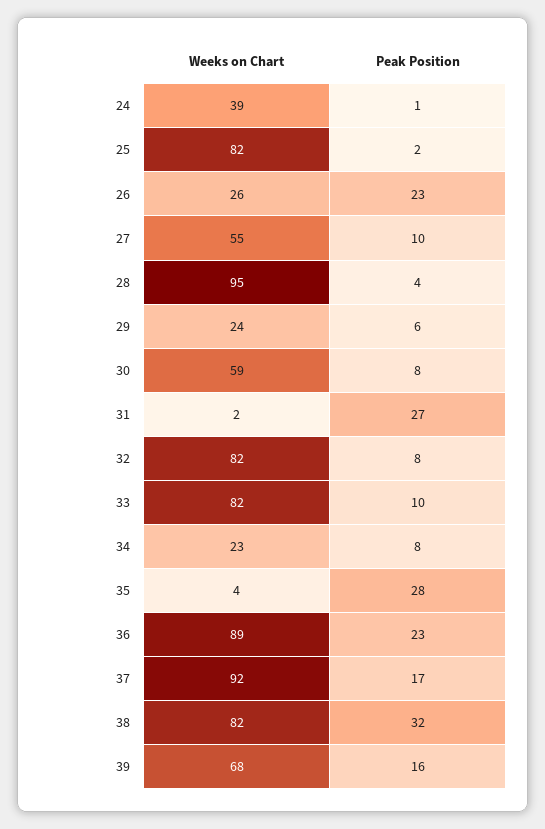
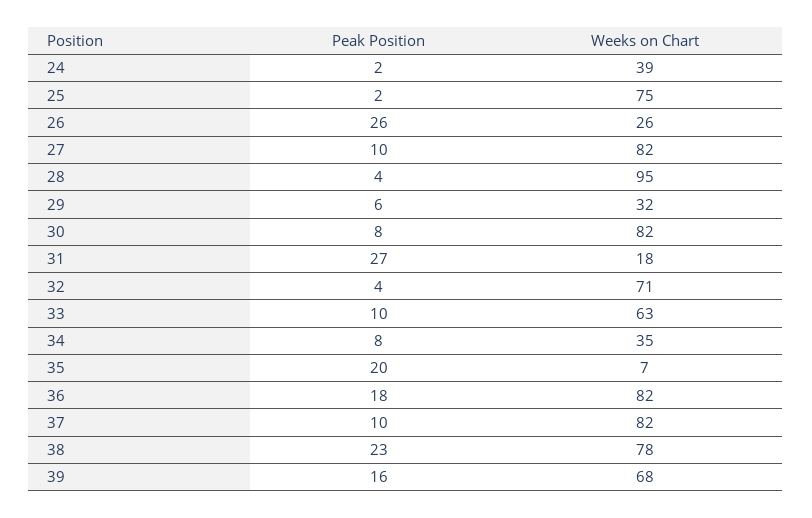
  {
    "Weeks on Chart": {
      "24": 39,
-     "25": 82,
+     "25": 75,
      "26": 26,
-     "27": 55,
+     "27": 82,
      "28": 95,
-     "29": 24,
+     "29": 32,
-     "30": 59,
+     "30": 82,
-     "31": 2,
+     "31": 18,
-     "32": 82,
+     "32": 71,
-     "33": 82,
+     "33": 63,
-     "34": 23,
+     "34": 35,
-     "35": 4,
+     "35": 7,
-     "36": 89,
+     "36": 82,
-     "37": 92,
+     "37": 82,
-     "38": 82,
+     "38": 78,
      "39": 68
    },
    "Peak Position": {
-     "24": 1,
+     "24": 2,
      "25": 2,
-     "26": 23,
+     "26": 26,
      "27": 10,
      "28": 4,
      "29": 6,
      "30": 8,
      "31": 27,
-     "32": 8,
+     "32": 4,
      "33": 10,
      "34": 8,
-     "35": 28,
+     "35": 20,
-     "36": 23,
+     "36": 18,
-     "37": 17,
+     "37": 10,
-     "38": 32,
+     "38": 23,
      "39": 16
    }
  }

